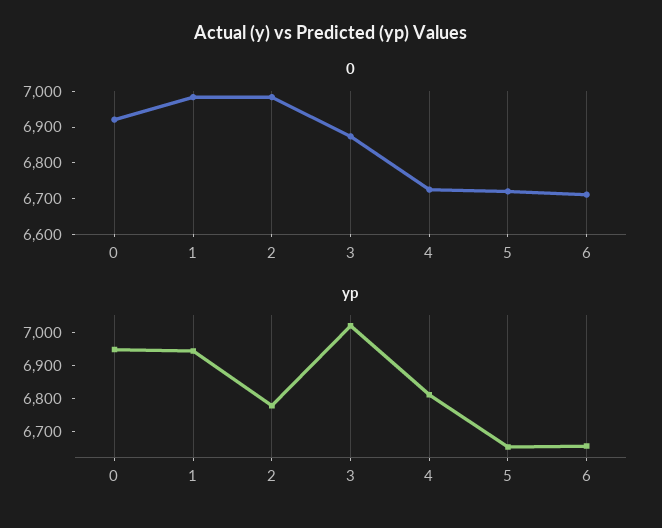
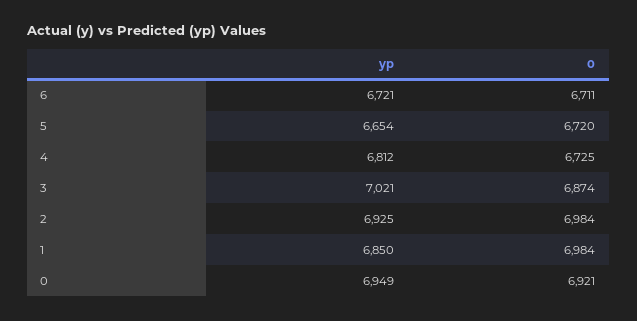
  {
    "0": {
      "0": 6921,
      "1": 6984,
      "2": 6984,
      "3": 6874,
      "4": 6725,
      "5": 6720,
      "6": 6711
    },
    "yp": {
      "0": 6949,
-     "1": 6950,
+     "1": 6850,
-     "2": 6775,
+     "2": 6925,
      "3": 7021,
      "4": 6812,
      "5": 6654,
-     "6": 6650
+     "6": 6721
    }
  }

